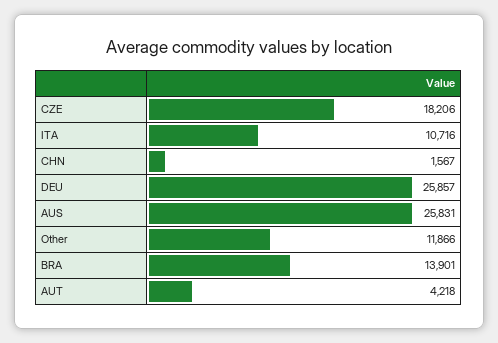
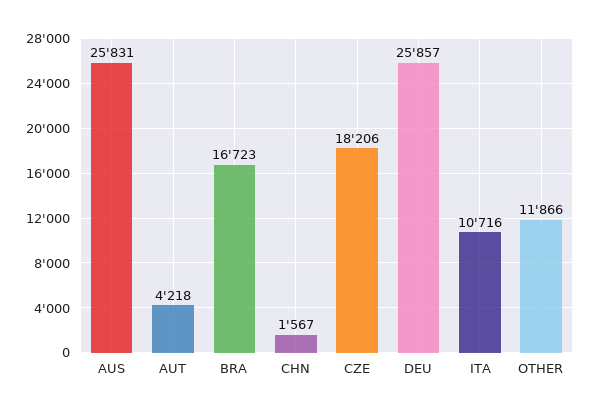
  {
    "CZE": 18206,
    "ITA": 10716,
    "CHN": 1567,
    "DEU": 25857,
    "AUS": 25831,
    "Other": 11866,
-   "BRA": 13901,
+   "BRA": 16723,
    "AUT": 4218
  }

